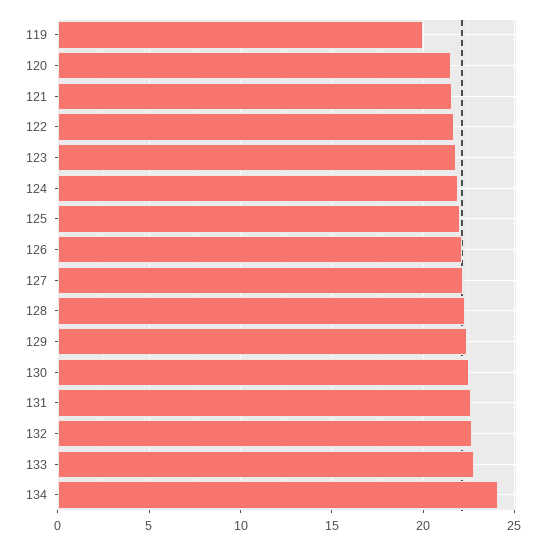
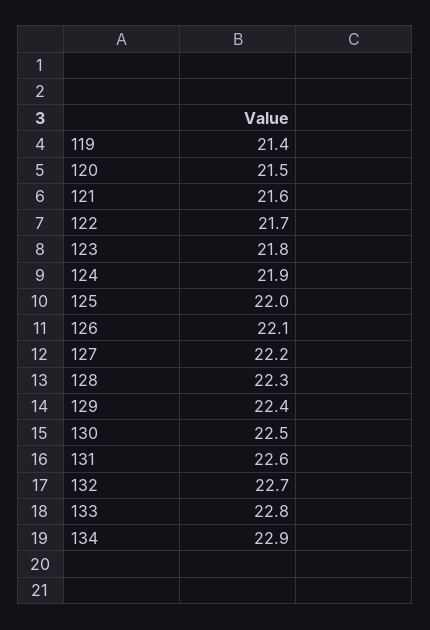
  {
-   "119": 20,
+   "119": 21.4,
    "120": 21.5,
    "121": 21.6,
    "122": 21.7,
    "123": 21.8,
    "124": 21.9,
    "125": 22,
    "126": 22.1,
    "127": 22.2,
    "128": 22.3,
    "129": 22.4,
    "130": 22.5,
    "131": 22.6,
    "132": 22.7,
    "133": 22.8,
-   "134": 24
+   "134": 22.9
  }

